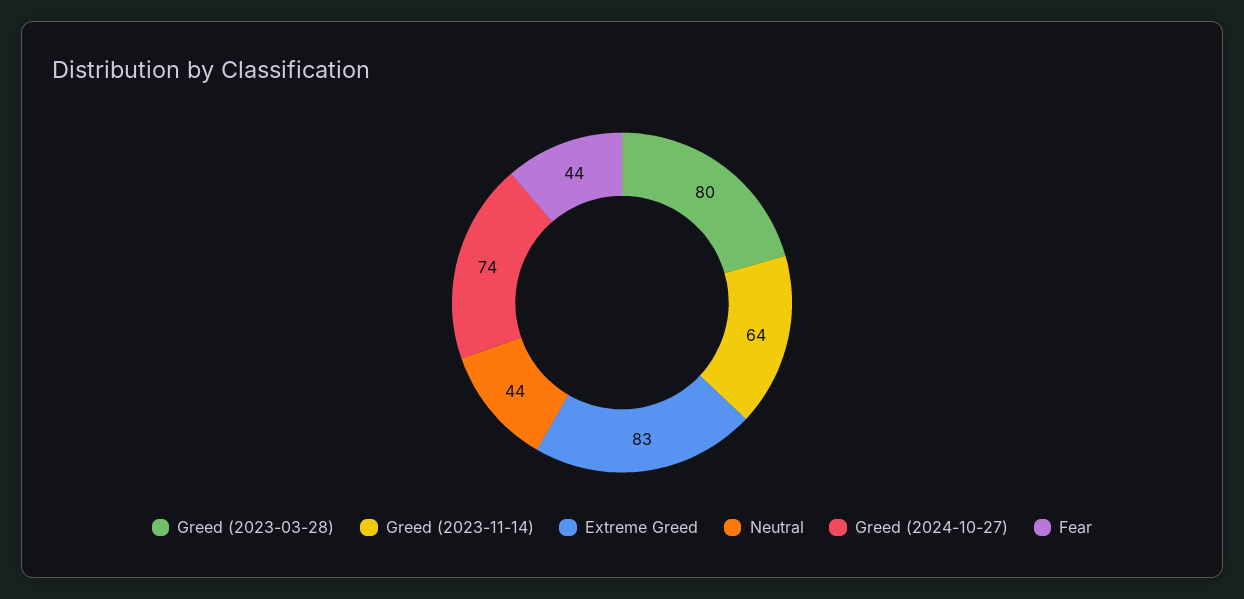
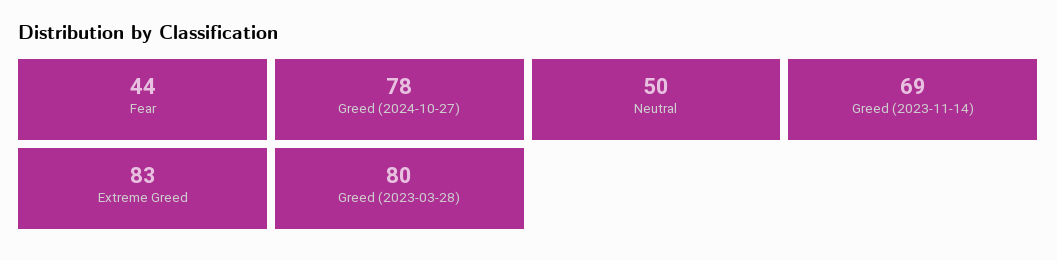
  {
    "Greed (2023-03-28)": 80,
-   "Greed (2023-11-14)": 64,
+   "Greed (2023-11-14)": 69,
    "Extreme Greed": 83,
-   "Neutral": 44,
+   "Neutral": 50,
-   "Greed (2024-10-27)": 74,
+   "Greed (2024-10-27)": 78,
    "Fear": 44
  }

